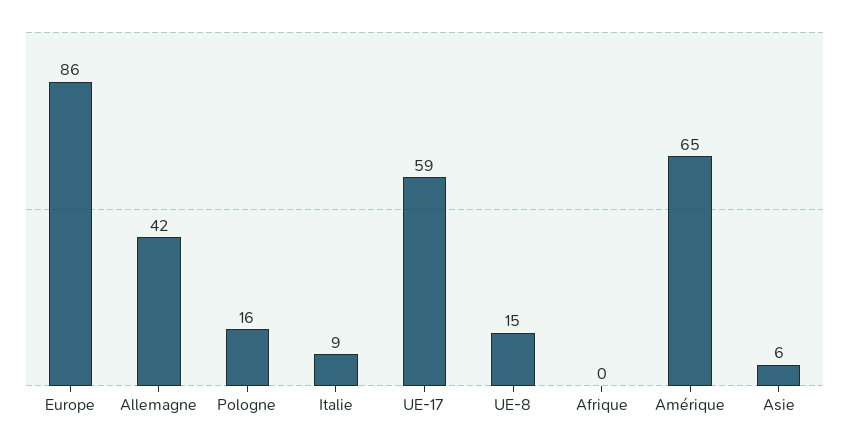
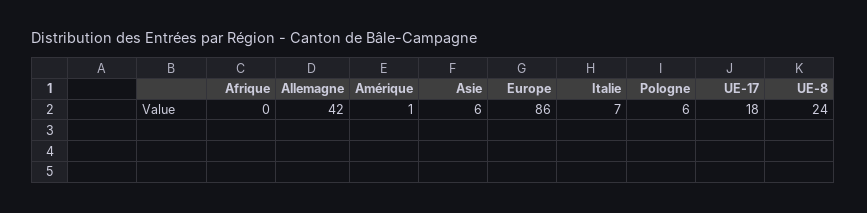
  {
    "Europe": 86,
    "Allemagne": 42,
-   "Pologne": 16,
+   "Pologne": 6,
-   "Italie": 9,
+   "Italie": 7,
-   "UE-17": 59,
+   "UE-17": 18,
-   "UE-8": 15,
+   "UE-8": 24,
    "Afrique": 0,
-   "Amérique": 65,
+   "Amérique": 1,
    "Asie": 6
  }

